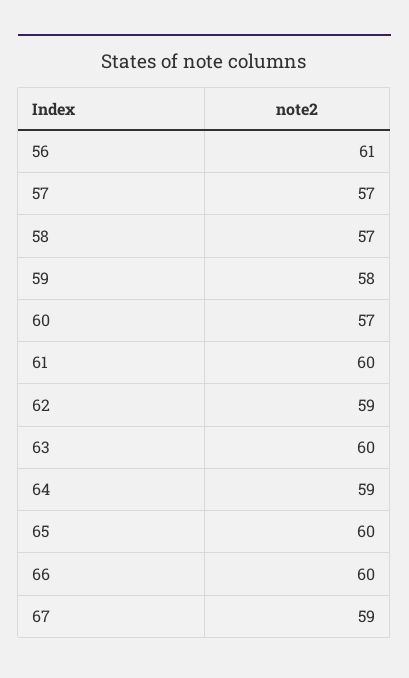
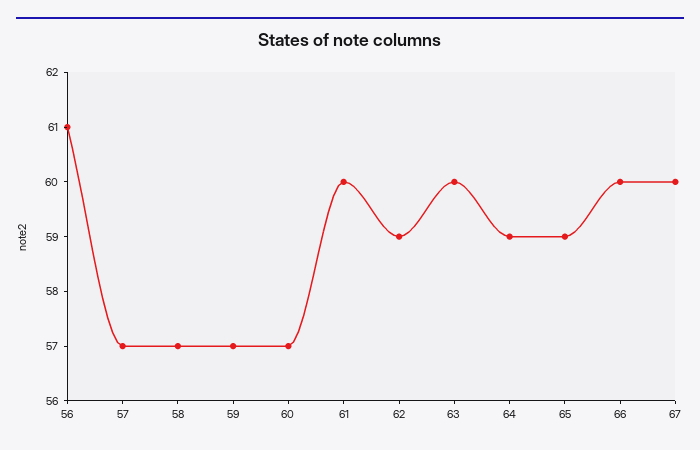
  {
    "56": 61,
    "57": 57,
    "58": 57,
-   "59": 58,
+   "59": 57,
    "60": 57,
    "61": 60,
    "62": 59,
    "63": 60,
    "64": 59,
-   "65": 60,
+   "65": 59,
    "66": 60,
-   "67": 59
+   "67": 60
  }

